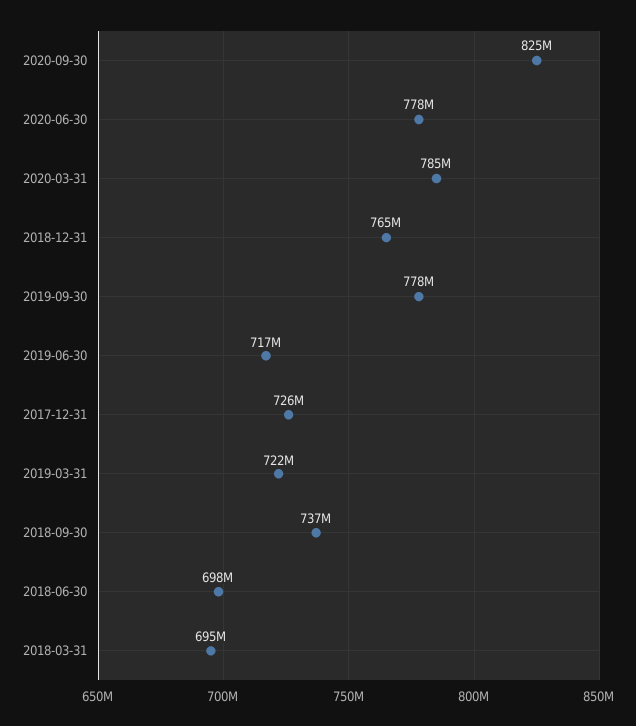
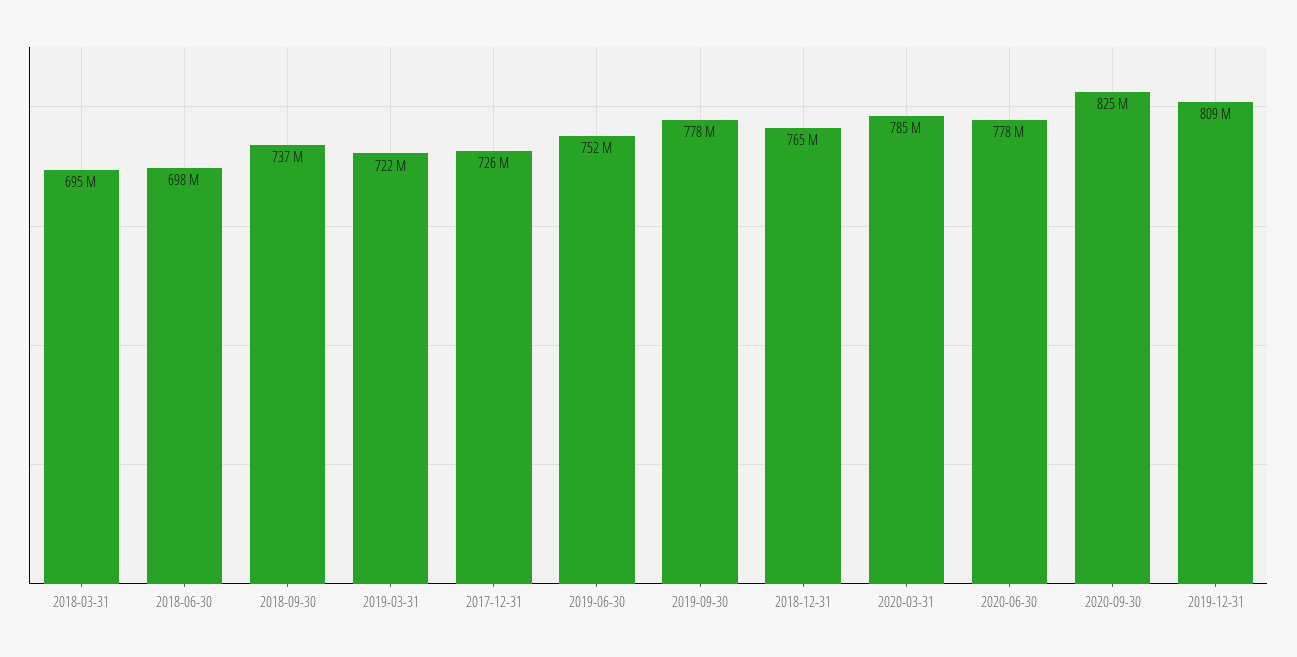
  {
    "2020-09-30": 825000000,
    "2020-06-30": 778000000,
    "2020-03-31": 785000000,
    "2018-12-31": 765000000,
    "2019-09-30": 778000000,
-   "2019-06-30": 717000000,
+   "2019-06-30": 752000000,
    "2017-12-31": 726000000,
    "2019-03-31": 722000000,
    "2018-09-30": 737000000,
    "2018-06-30": 698000000,
-   "2018-03-31": 695000000
+   "2018-03-31": 695000000,
+   "2019-12-31": 809000000
  }

